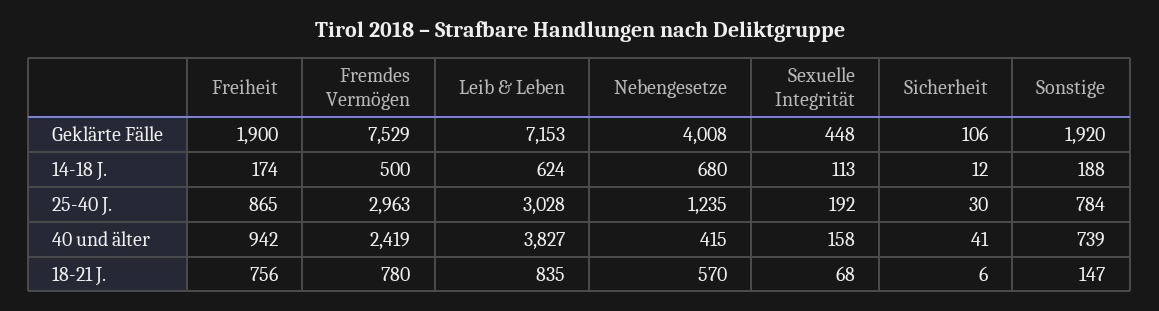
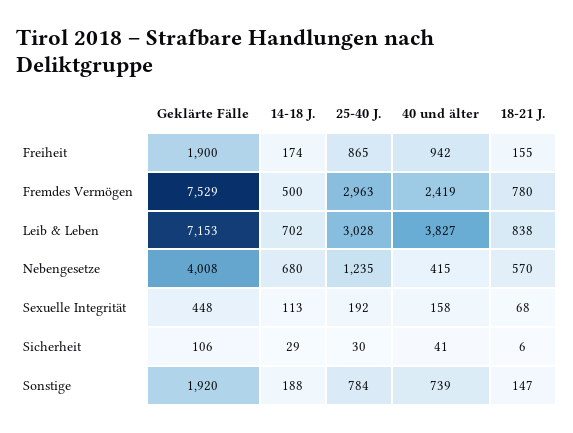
  {
    "Freiheit": {
      "Geklärte Fälle": 1900,
      "14-18 J.": 174,
      "25-40 J.": 865,
      "40 und älter": 942,
-     "18-21 J.": 756
+     "18-21 J.": 155
    },
    "Fremdes Vermögen": {
      "Geklärte Fälle": 7529,
      "14-18 J.": 500,
      "25-40 J.": 2963,
      "40 und älter": 2419,
      "18-21 J.": 780
    },
    "Leib & Leben": {
      "Geklärte Fälle": 7153,
-     "14-18 J.": 624,
+     "14-18 J.": 702,
      "25-40 J.": 3028,
      "40 und älter": 3827,
-     "18-21 J.": 835
+     "18-21 J.": 838
    },
    "Nebengesetze": {
      "Geklärte Fälle": 4008,
      "14-18 J.": 680,
      "25-40 J.": 1235,
      "40 und älter": 415,
      "18-21 J.": 570
    },
    "Sexuelle Integrität": {
      "Geklärte Fälle": 448,
      "14-18 J.": 113,
      "25-40 J.": 192,
      "40 und älter": 158,
      "18-21 J.": 68
    },
    "Sicherheit": {
      "Geklärte Fälle": 106,
-     "14-18 J.": 12,
+     "14-18 J.": 29,
      "25-40 J.": 30,
      "40 und älter": 41,
      "18-21 J.": 6
    },
    "Sonstige": {
      "Geklärte Fälle": 1920,
      "14-18 J.": 188,
      "25-40 J.": 784,
      "40 und älter": 739,
      "18-21 J.": 147
    }
  }

